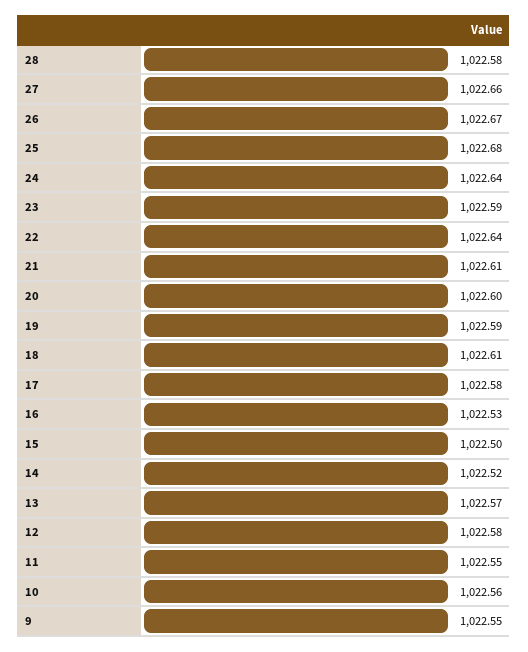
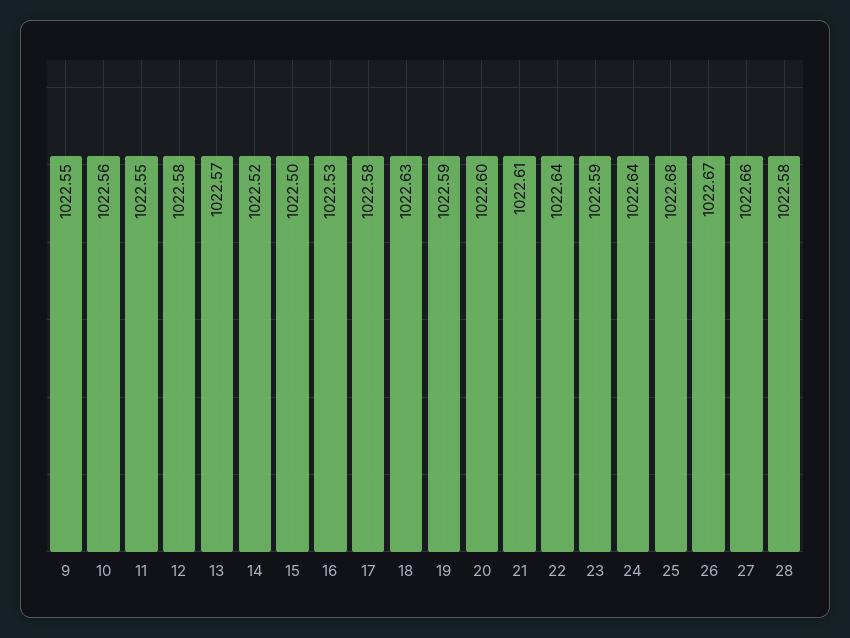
  {
    "28": 1022.58,
    "27": 1022.66,
    "26": 1022.67,
    "25": 1022.68,
    "24": 1022.64,
    "23": 1022.59,
    "22": 1022.64,
    "21": 1022.61,
    "20": 1022.6,
    "19": 1022.59,
-   "18": 1022.61,
+   "18": 1022.63,
    "17": 1022.58,
    "16": 1022.53,
    "15": 1022.5,
    "14": 1022.52,
    "13": 1022.57,
    "12": 1022.58,
    "11": 1022.55,
    "10": 1022.56,
    "9": 1022.55
  }

